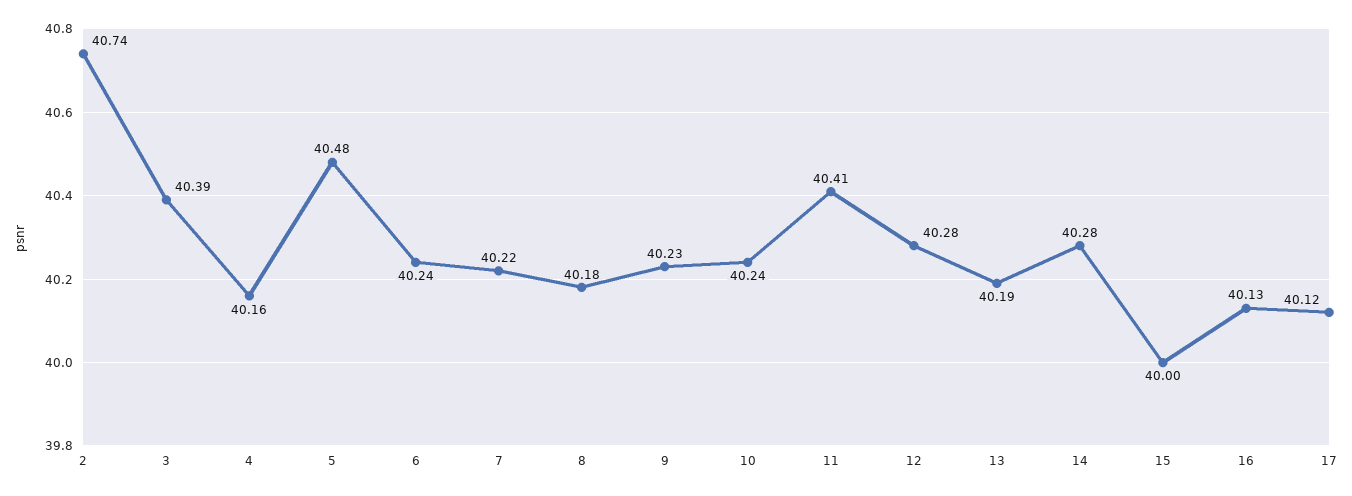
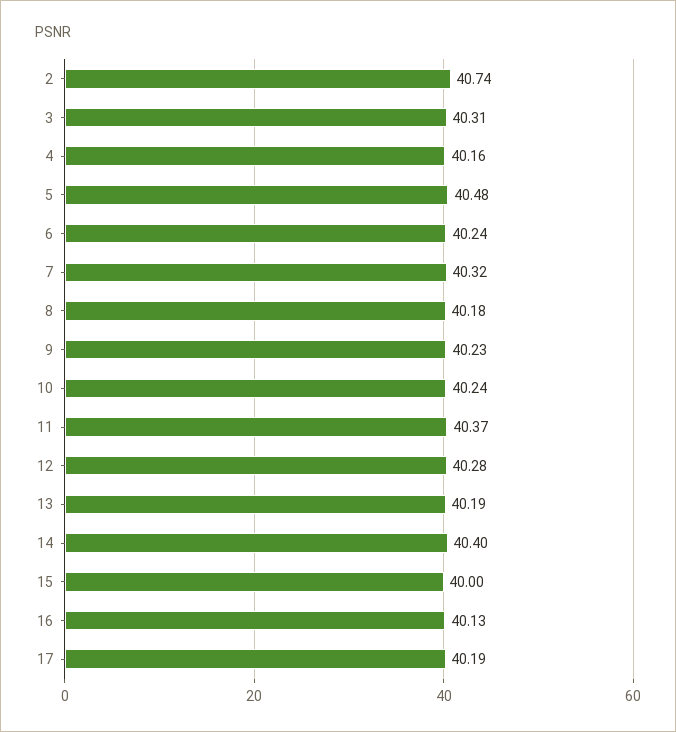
  {
    "2": 40.74,
-   "3": 40.39,
+   "3": 40.31,
    "4": 40.16,
    "5": 40.48,
    "6": 40.24,
-   "7": 40.22,
+   "7": 40.32,
    "8": 40.18,
    "9": 40.23,
    "10": 40.24,
-   "11": 40.41,
+   "11": 40.37,
    "12": 40.28,
    "13": 40.19,
-   "14": 40.28,
+   "14": 40.4,
    "15": 40,
    "16": 40.13,
-   "17": 40.12
+   "17": 40.19
  }

